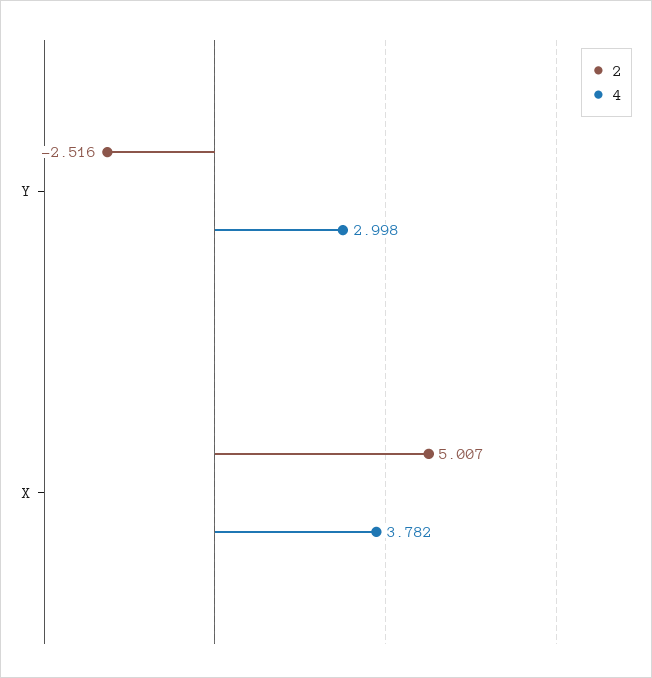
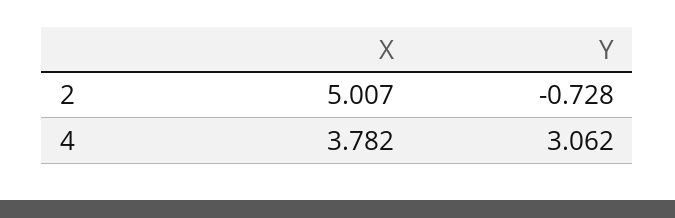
  {
    "2": {
-     "Y": -2.516,
+     "Y": -0.728,
      "X": 5.007
    },
    "4": {
-     "Y": 2.998,
+     "Y": 3.062,
      "X": 3.782
    }
  }

